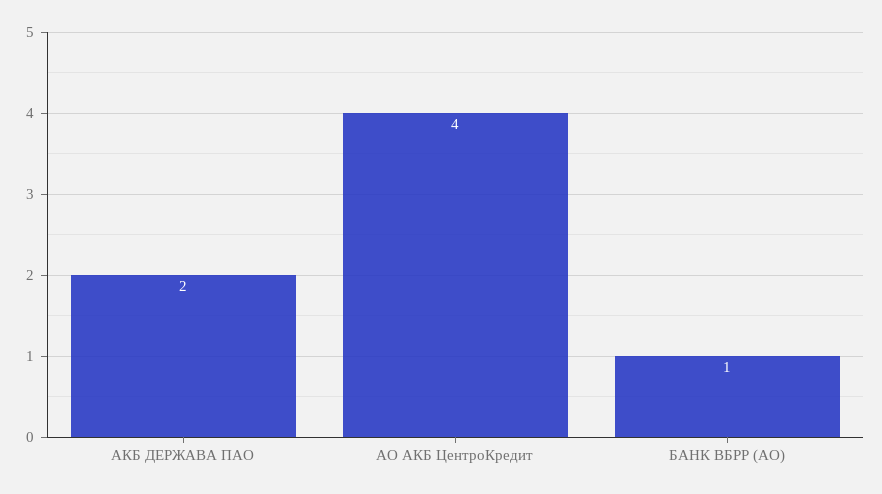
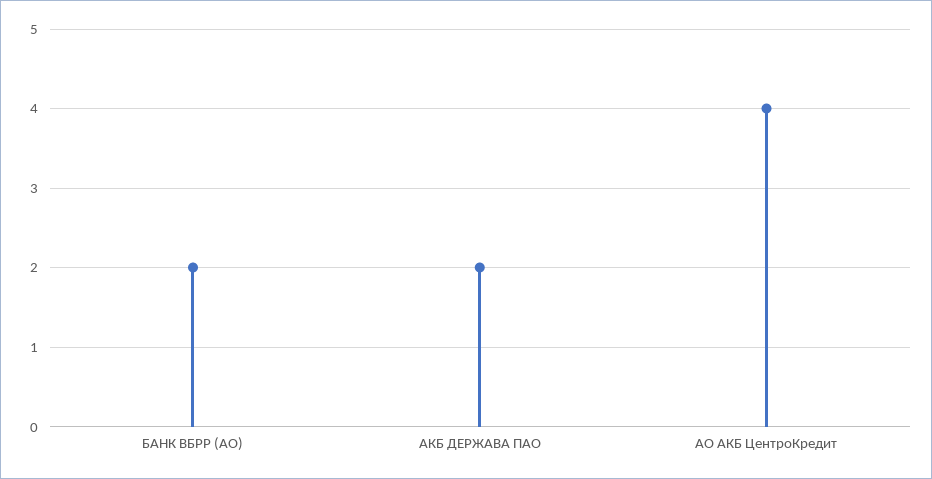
  {
    "АКБ ДЕРЖАВА ПАО": 2,
    "АО АКБ ЦентроКредит": 4,
-   "БАНК ВБРР (АО)": 1
+   "БАНК ВБРР (АО)": 2
  }

